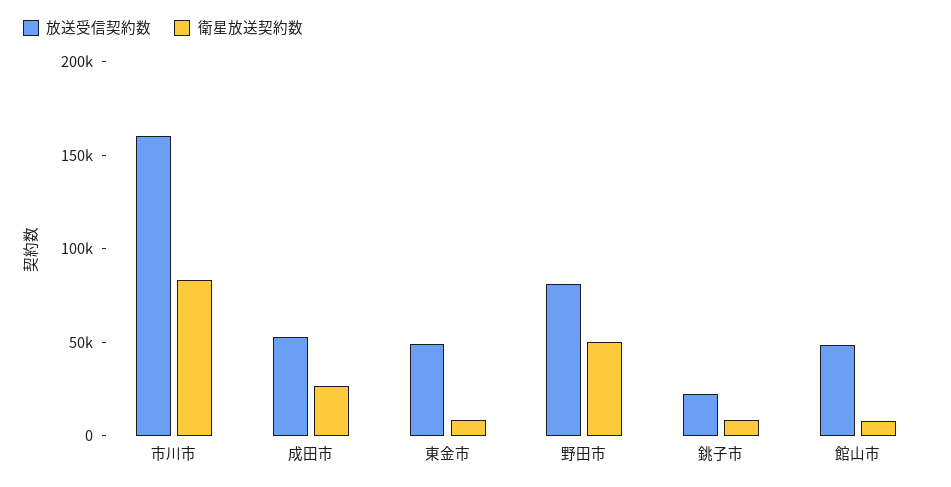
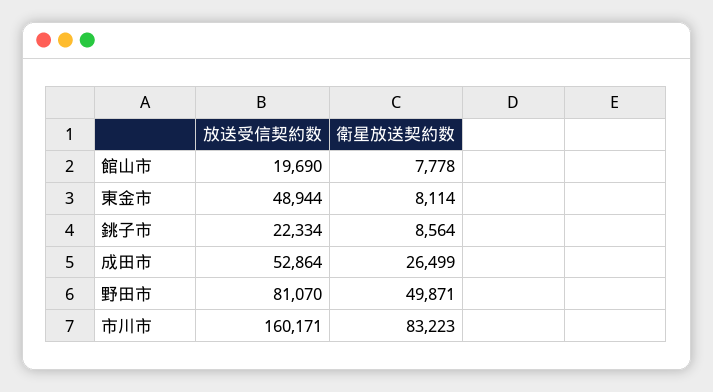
  {
    "放送受信契約数": {
      "市川市": 160171,
      "成田市": 52864,
      "東金市": 48944,
      "野田市": 81070,
      "銚子市": 22334,
-     "館山市": 50000
+     "館山市": 19690
    },
    "衛星放送契約数": {
      "市川市": 83223,
      "成田市": 26499,
      "東金市": 8114,
      "野田市": 49871,
      "銚子市": 8564,
      "館山市": 7778
    }
  }

